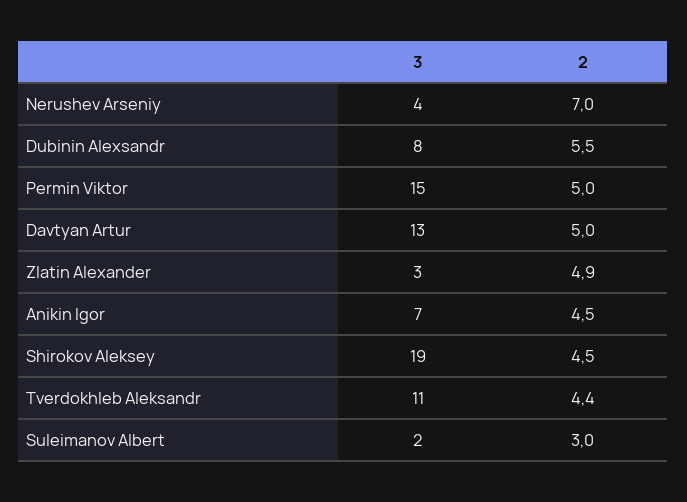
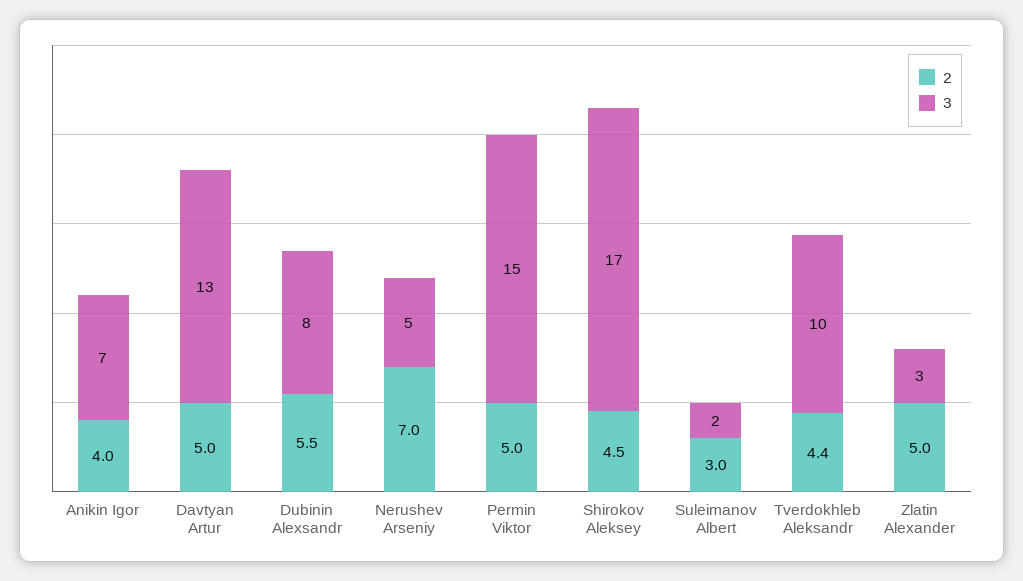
  {
    "3": {
-     "Nerushev Arseniy": 4,
+     "Nerushev Arseniy": 5,
      "Dubinin Alexsandr": 8,
      "Permin Viktor": 15,
      "Davtyan Artur": 13,
      "Zlatin Alexander": 3,
      "Anikin Igor": 7,
-     "Shirokov Aleksey": 19,
+     "Shirokov Aleksey": 17,
-     "Tverdokhleb Aleksandr": 11,
+     "Tverdokhleb Aleksandr": 10,
      "Suleimanov Albert": 2
    },
    "2": {
      "Nerushev Arseniy": 7,
      "Dubinin Alexsandr": 5.5,
      "Permin Viktor": 5,
      "Davtyan Artur": 5,
-     "Zlatin Alexander": 4.9,
+     "Zlatin Alexander": 5,
-     "Anikin Igor": 4.5,
+     "Anikin Igor": 4,
      "Shirokov Aleksey": 4.5,
      "Tverdokhleb Aleksandr": 4.4,
      "Suleimanov Albert": 3
    }
  }

